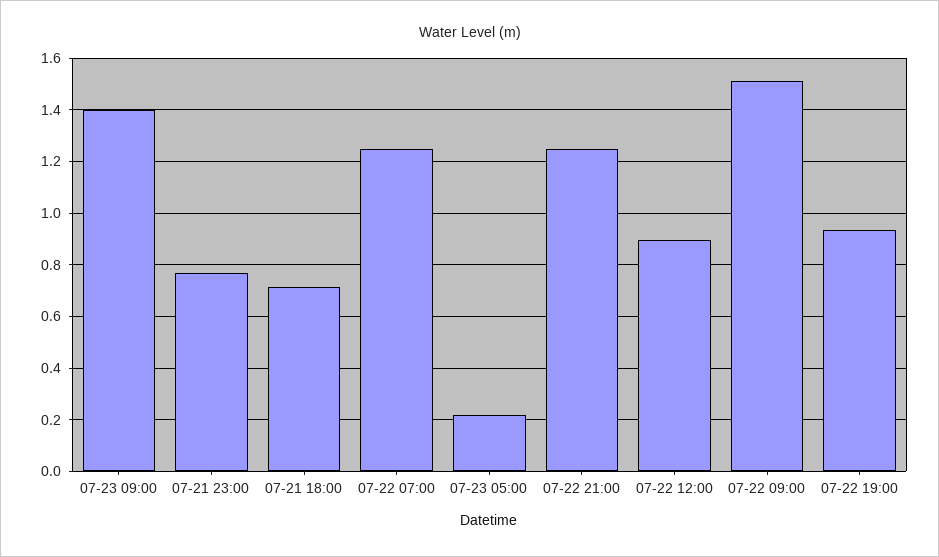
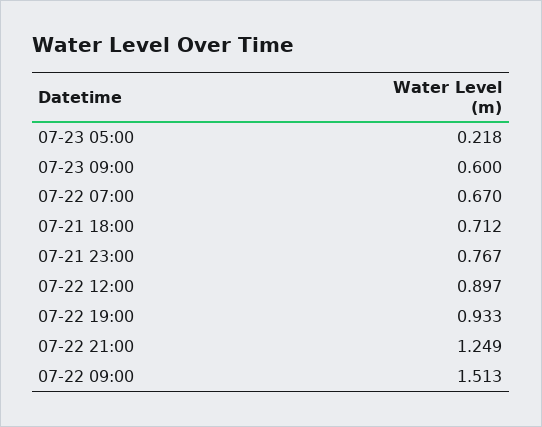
  {
-   "07-23 09:00": 1.4,
+   "07-23 09:00": 0.6,
    "07-21 23:00": 0.767,
    "07-21 18:00": 0.712,
-   "07-22 07:00": 1.25,
+   "07-22 07:00": 0.67,
    "07-23 05:00": 0.218,
    "07-22 21:00": 1.249,
    "07-22 12:00": 0.897,
    "07-22 09:00": 1.513,
    "07-22 19:00": 0.933
  }

